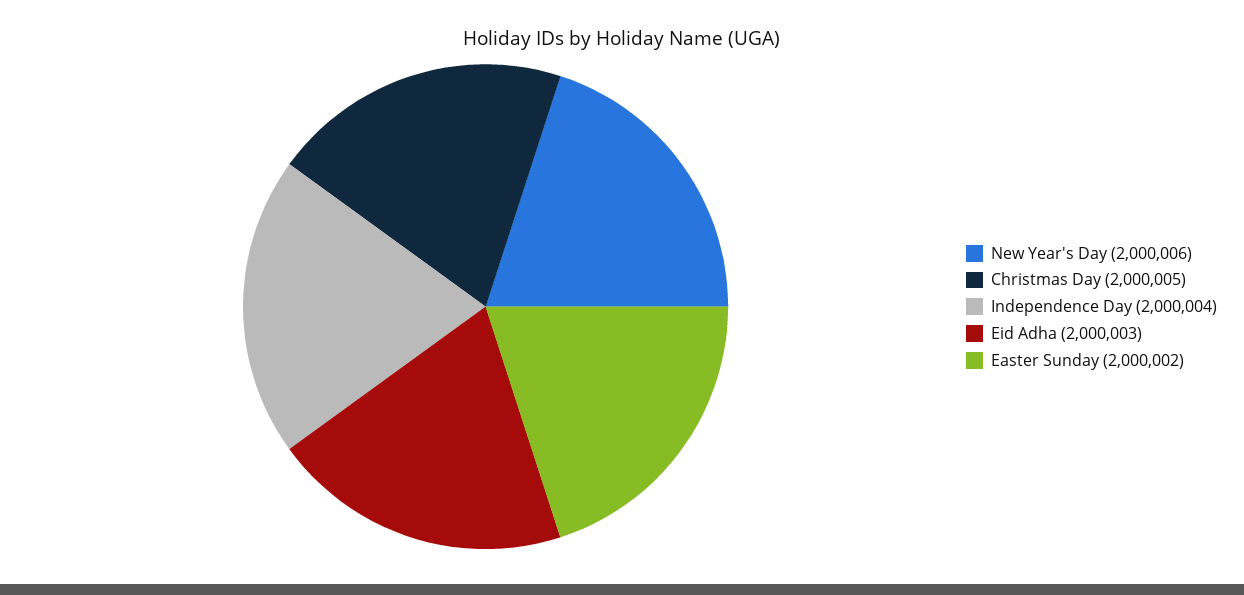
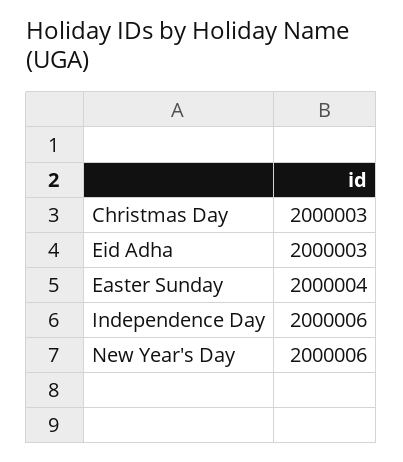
  {
    "New Year's Day": 2000006,
-   "Christmas Day": 2000005,
+   "Christmas Day": 2000003,
-   "Independence Day": 2000004,
+   "Independence Day": 2000006,
    "Eid Adha": 2000003,
-   "Easter Sunday": 2000002
+   "Easter Sunday": 2000004
  }

